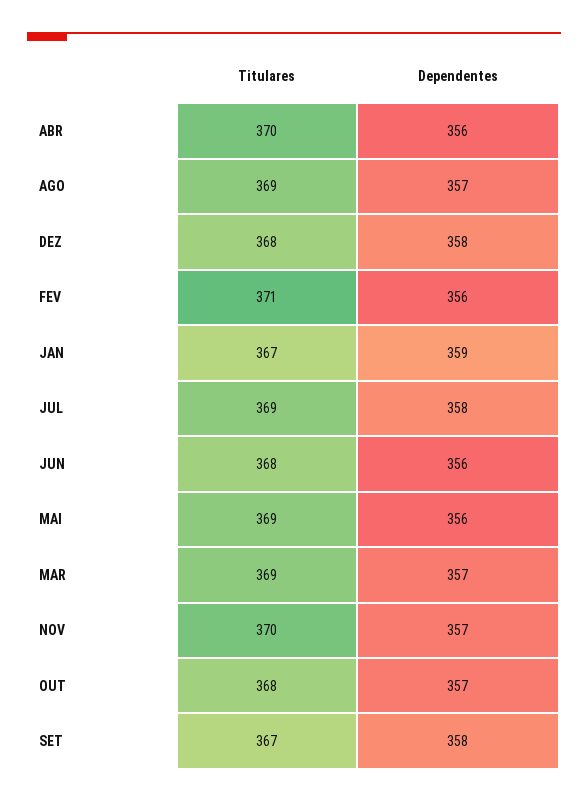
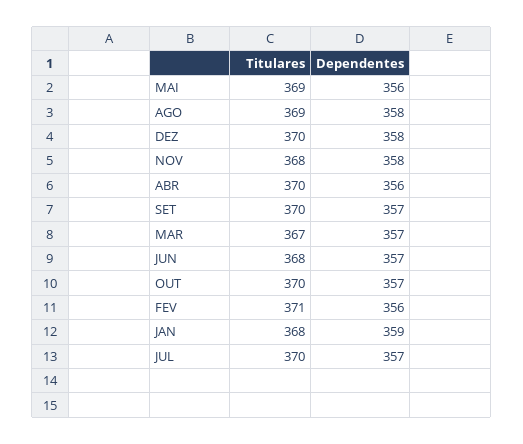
  {
    "Titulares": {
      "ABR": 370,
      "AGO": 369,
-     "DEZ": 368,
+     "DEZ": 370,
      "FEV": 371,
-     "JAN": 367,
+     "JAN": 368,
-     "JUL": 369,
+     "JUL": 370,
      "JUN": 368,
      "MAI": 369,
-     "MAR": 369,
+     "MAR": 367,
-     "NOV": 370,
+     "NOV": 368,
-     "OUT": 368,
+     "OUT": 370,
-     "SET": 367
+     "SET": 370
    },
    "Dependentes": {
      "ABR": 356,
-     "AGO": 357,
+     "AGO": 358,
      "DEZ": 358,
      "FEV": 356,
      "JAN": 359,
-     "JUL": 358,
+     "JUL": 357,
-     "JUN": 356,
+     "JUN": 357,
      "MAI": 356,
      "MAR": 357,
-     "NOV": 357,
+     "NOV": 358,
      "OUT": 357,
-     "SET": 358
+     "SET": 357
    }
  }

